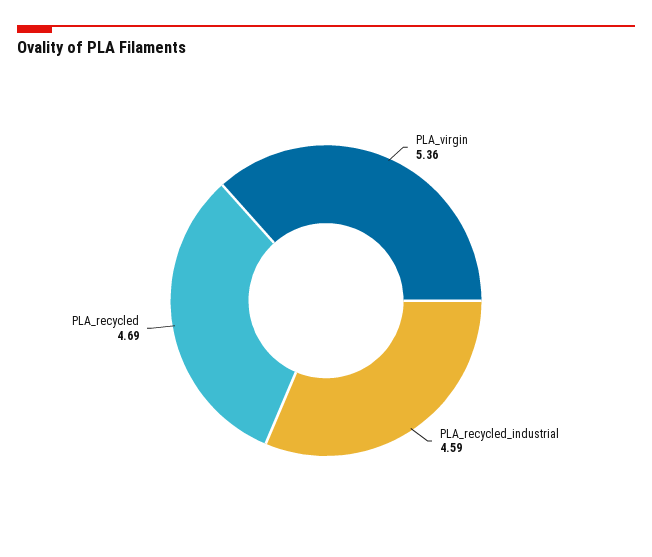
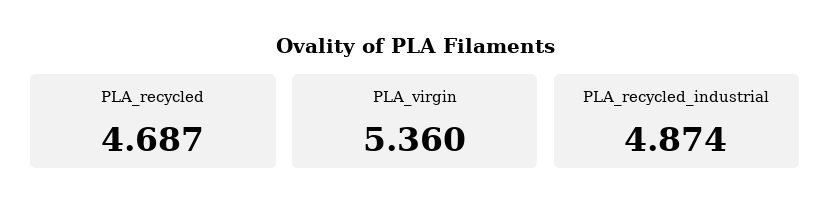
  {
    "PLA_virgin": 5.36,
-   "PLA_recycled_industrial": 4.59,
+   "PLA_recycled_industrial": 4.874,
    "PLA_recycled": 4.687
  }

